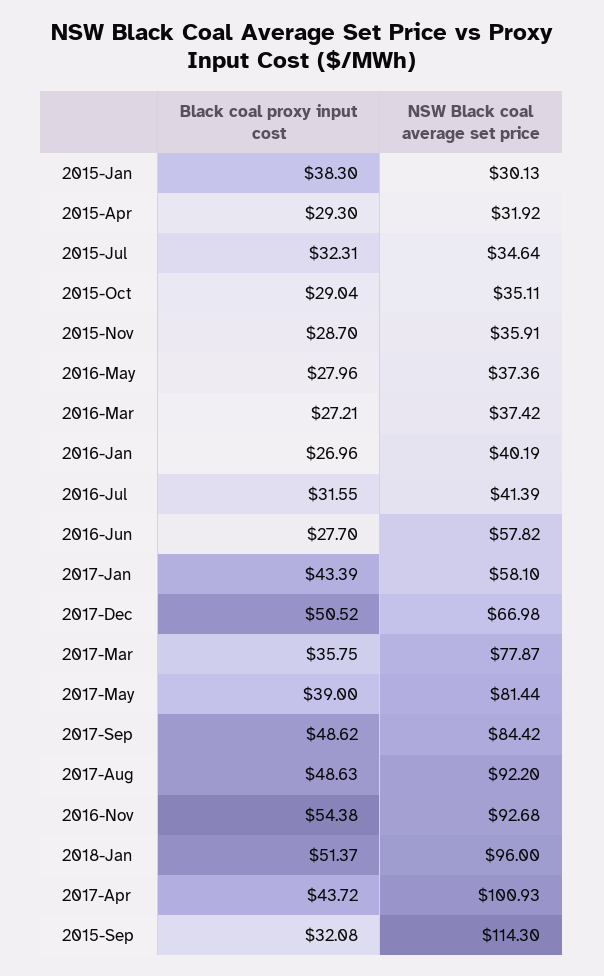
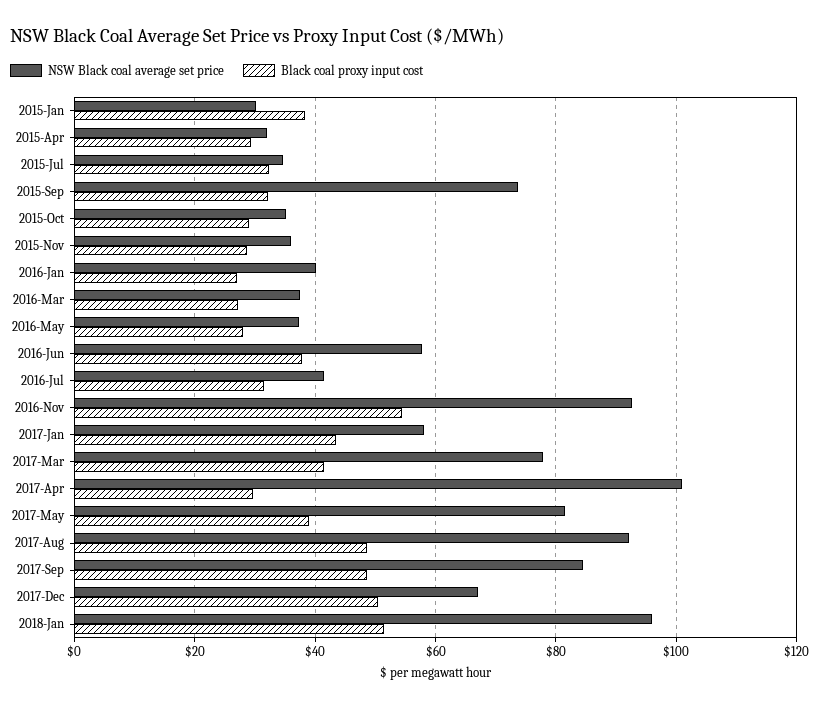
  {
    "Black coal proxy input cost": {
      "2015-Jan": 38.3,
      "2015-Apr": 29.3,
      "2015-Jul": 32.31,
      "2015-Oct": 29.04,
      "2015-Nov": 28.7,
      "2016-May": 27.96,
      "2016-Mar": 27.21,
      "2016-Jan": 26.96,
      "2016-Jul": 31.55,
-     "2016-Jun": 27.7,
+     "2016-Jun": 38,
      "2017-Jan": 43.39,
      "2017-Dec": 50.52,
-     "2017-Mar": 35.75,
+     "2017-Mar": 42,
      "2017-May": 39,
      "2017-Sep": 48.62,
      "2017-Aug": 48.63,
      "2016-Nov": 54.38,
      "2018-Jan": 51.37,
-     "2017-Apr": 43.72,
+     "2017-Apr": 30,
      "2015-Sep": 32.08
    },
    "NSW Black coal average set price": {
      "2015-Jan": 30.13,
      "2015-Apr": 31.92,
      "2015-Jul": 34.64,
      "2015-Oct": 35.11,
      "2015-Nov": 35.91,
      "2016-May": 37.36,
      "2016-Mar": 37.42,
      "2016-Jan": 40.19,
      "2016-Jul": 41.39,
      "2016-Jun": 57.82,
      "2017-Jan": 58.1,
      "2017-Dec": 66.98,
      "2017-Mar": 77.87,
      "2017-May": 81.44,
      "2017-Sep": 84.42,
      "2017-Aug": 92.2,
      "2016-Nov": 92.68,
      "2018-Jan": 96,
      "2017-Apr": 100.93,
-     "2015-Sep": 114.3
+     "2015-Sep": 74
    }
  }

